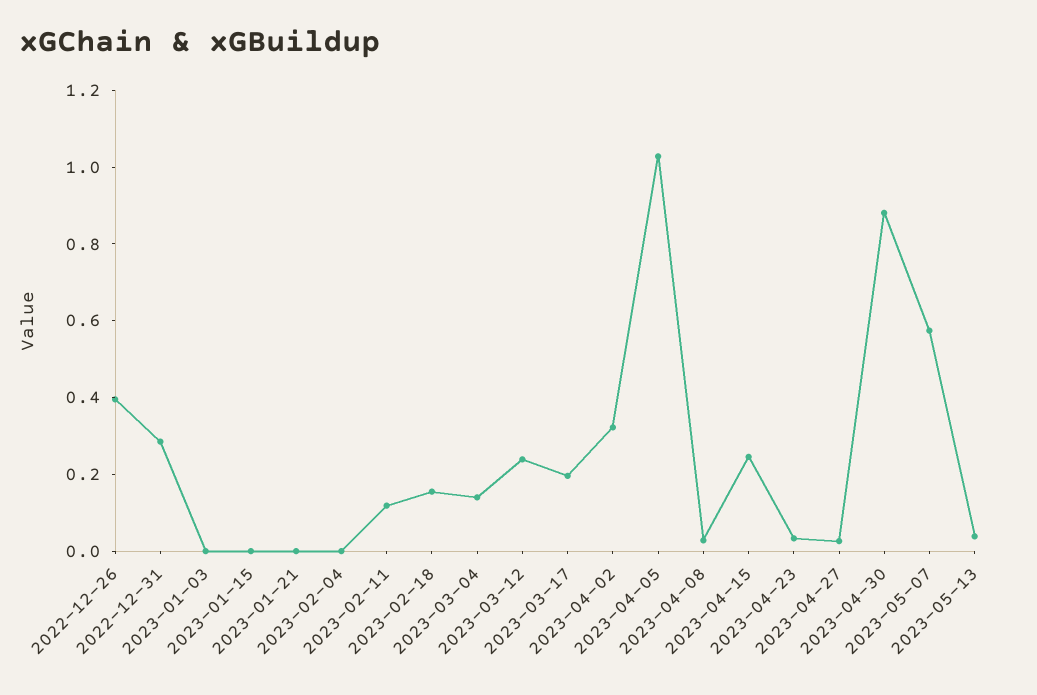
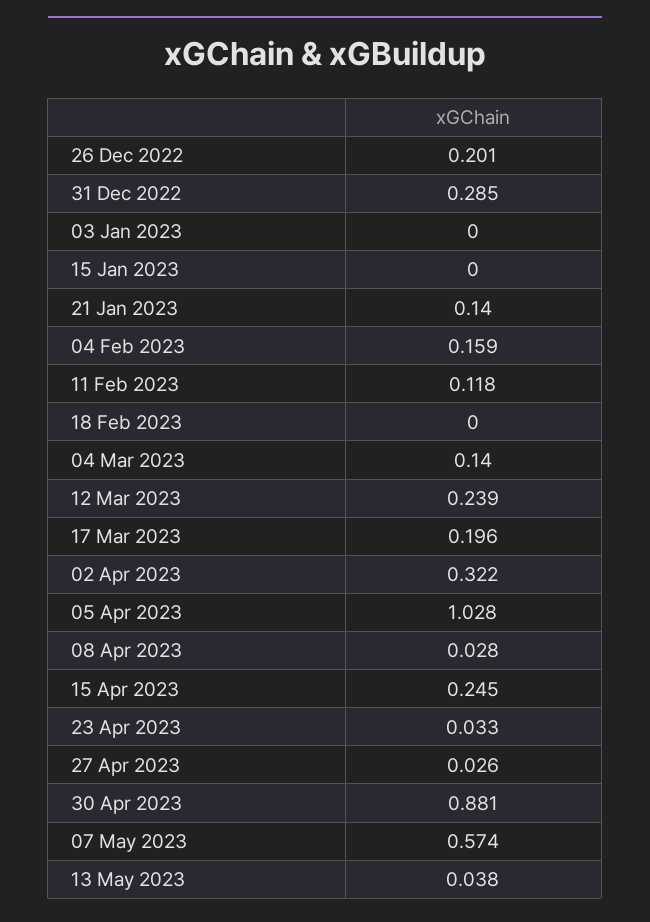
  {
-   "2022-12-26": 0.4,
+   "2022-12-26": 0.201,
    "2022-12-31": 0.285,
    "2023-01-03": 0,
    "2023-01-15": 0,
-   "2023-01-21": 0,
+   "2023-01-21": 0.14,
-   "2023-02-04": 0,
+   "2023-02-04": 0.159,
    "2023-02-11": 0.118,
-   "2023-02-18": 0.15,
+   "2023-02-18": 0,
    "2023-03-04": 0.14,
    "2023-03-12": 0.239,
    "2023-03-17": 0.196,
    "2023-04-02": 0.322,
    "2023-04-05": 1.028,
    "2023-04-08": 0.028,
    "2023-04-15": 0.245,
    "2023-04-23": 0.033,
    "2023-04-27": 0.026,
    "2023-04-30": 0.881,
    "2023-05-07": 0.574,
    "2023-05-13": 0.038
  }

